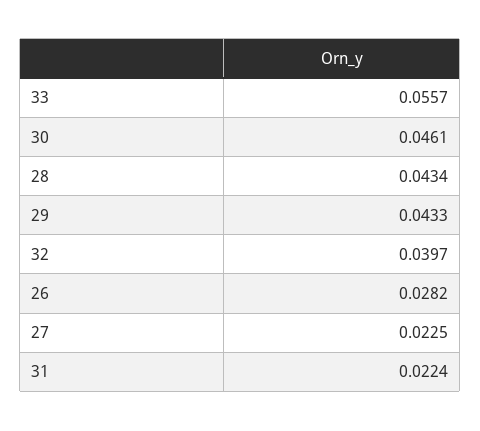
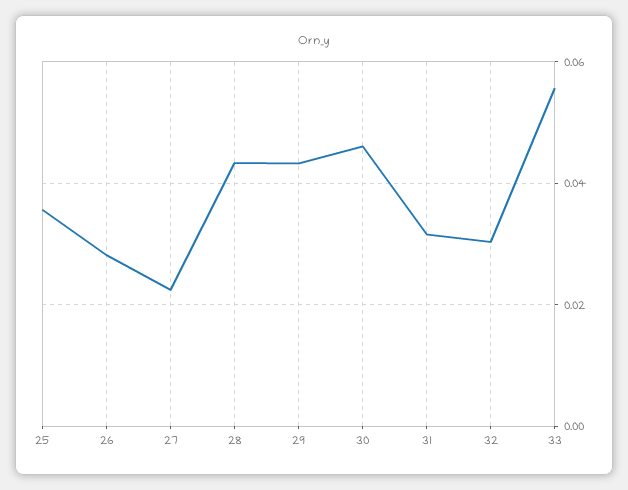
  {
    "33": 0.0557,
    "30": 0.0461,
    "28": 0.0434,
    "29": 0.0433,
-   "32": 0.0397,
+   "32": 0.03,
    "26": 0.0282,
    "27": 0.0225,
-   "31": 0.0224
+   "31": 0.032,
+   "25": 0.036
  }

